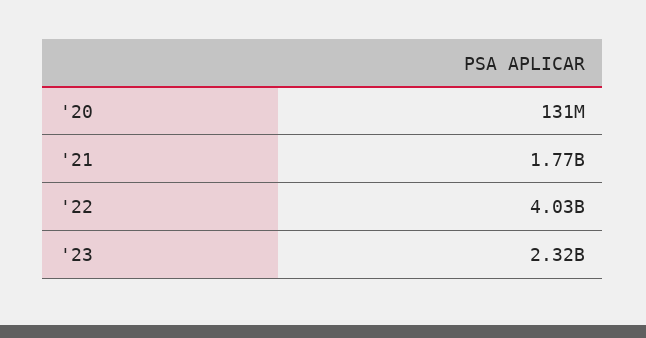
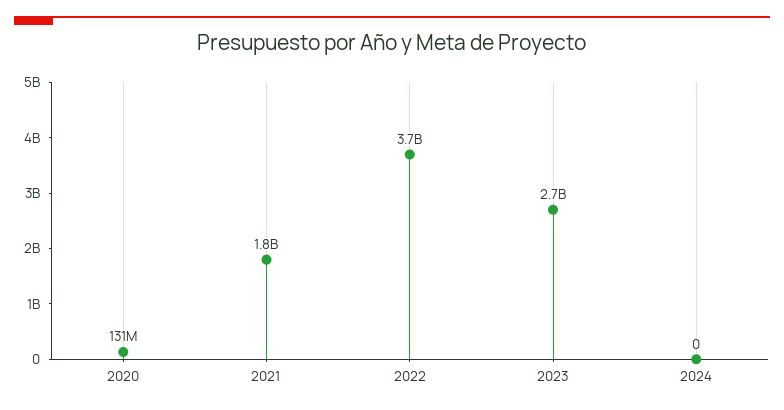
  {
    "'20": 131000000,
    "'21": 1770000000,
-   "'22": 4030000000,
+   "'22": 3700000000,
-   "'23": 2320000000
+   "'23": 2700000000,
+   "2024": 0
  }

